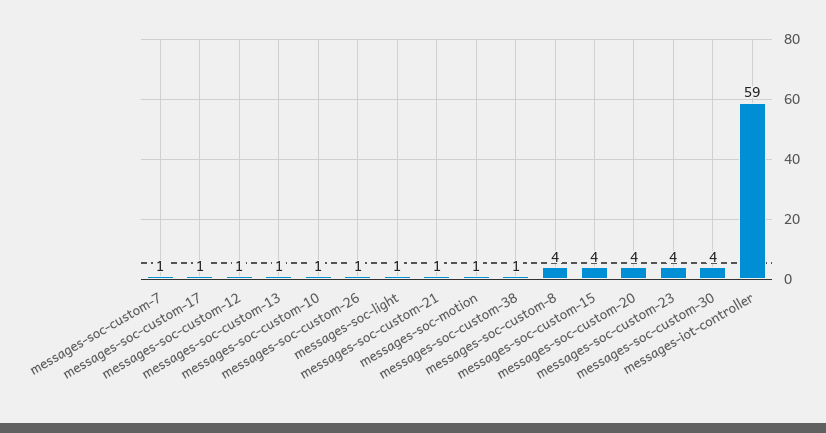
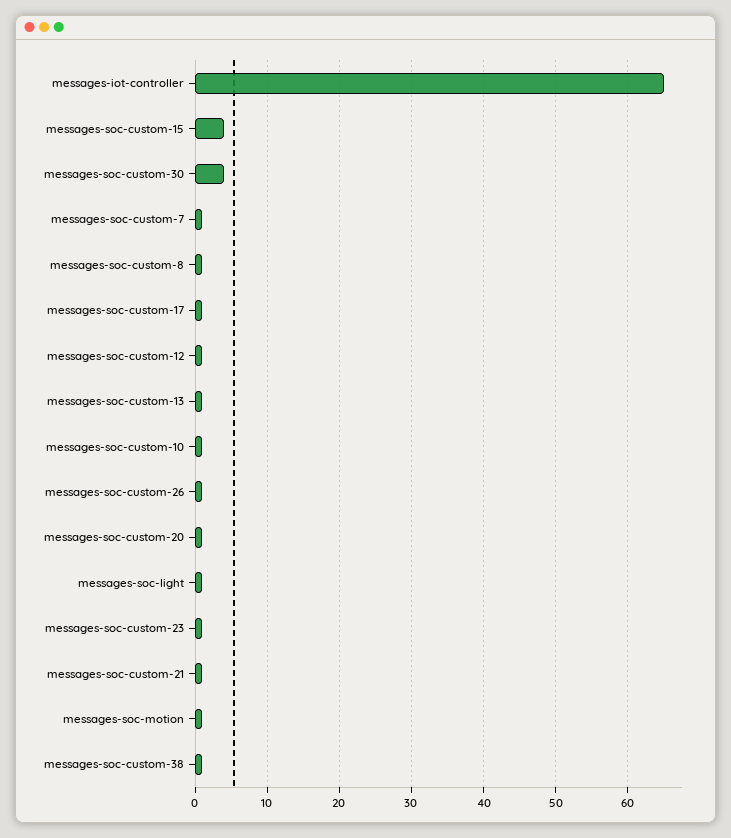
  {
    "messages-soc-custom-7": 1,
    "messages-soc-custom-17": 1,
    "messages-soc-custom-12": 1,
    "messages-soc-custom-13": 1,
    "messages-soc-custom-10": 1,
    "messages-soc-custom-26": 1,
    "messages-soc-light": 1,
    "messages-soc-custom-21": 1,
    "messages-soc-motion": 1,
    "messages-soc-custom-38": 1,
-   "messages-soc-custom-8": 4,
+   "messages-soc-custom-8": 1,
    "messages-soc-custom-15": 4,
-   "messages-soc-custom-20": 4,
+   "messages-soc-custom-20": 1,
-   "messages-soc-custom-23": 4,
+   "messages-soc-custom-23": 1,
    "messages-soc-custom-30": 4,
-   "messages-iot-controller": 59
+   "messages-iot-controller": 65
  }

